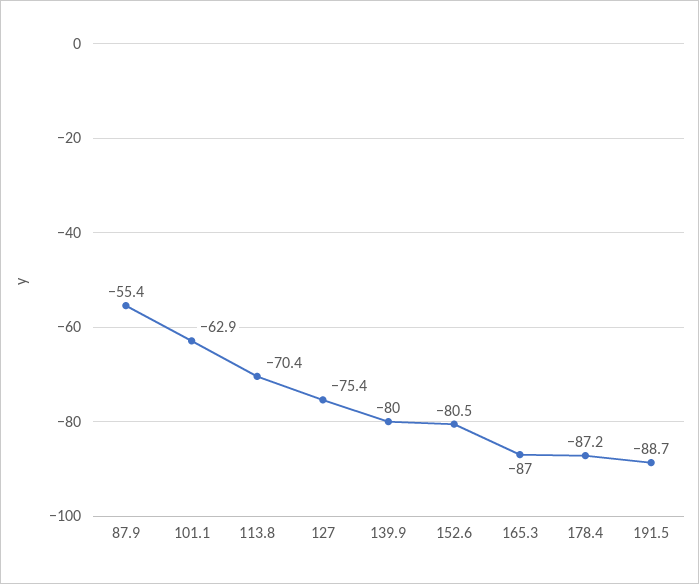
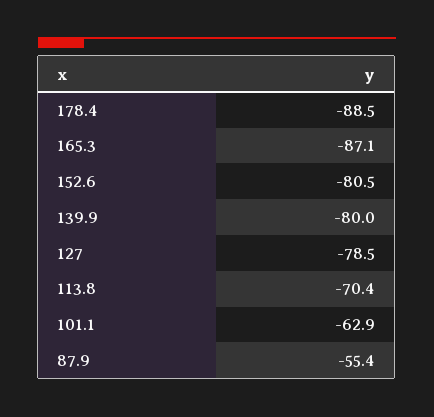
  {
    "87.9": -55.4,
    "101.1": -62.9,
    "113.8": -70.4,
-   "127": -75.4,
+   "127": -78.5,
    "139.9": -80,
    "152.6": -80.5,
-   "165.3": -87,
+   "165.3": -87.1,
-   "178.4": -87.2,
+   "178.4": -88.5
-   "191.5": -88.7
  }

